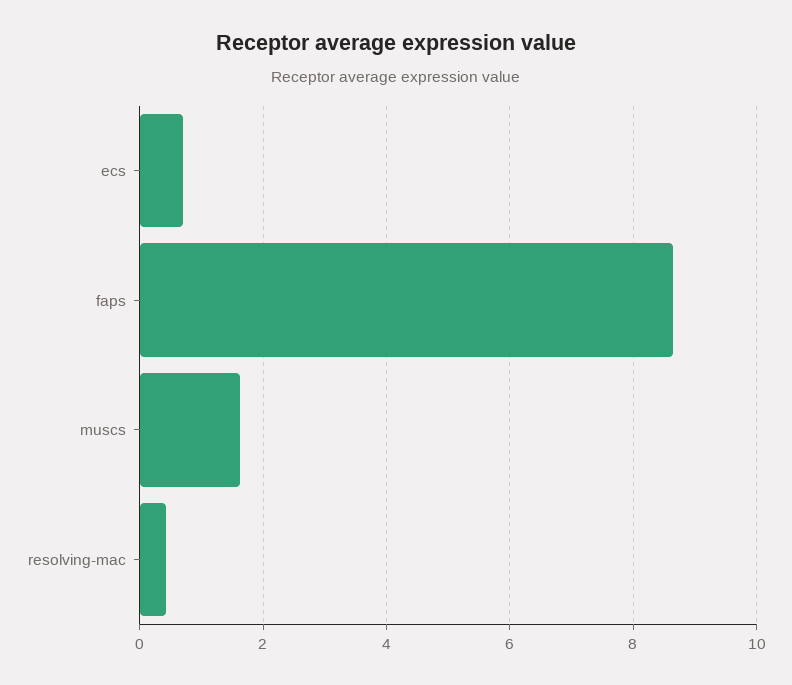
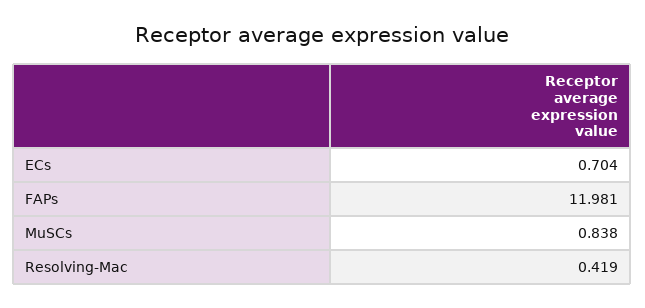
  {
    "ecs": 0.704,
-   "faps": 8.6,
+   "faps": 11.981,
-   "muscs": 1.6,
+   "muscs": 0.838,
    "resolving-mac": 0.419
  }

